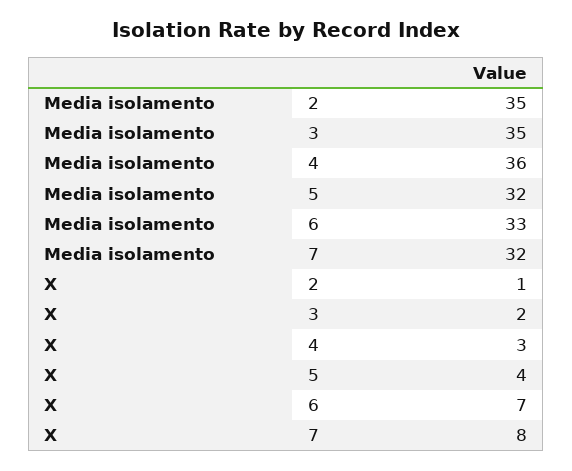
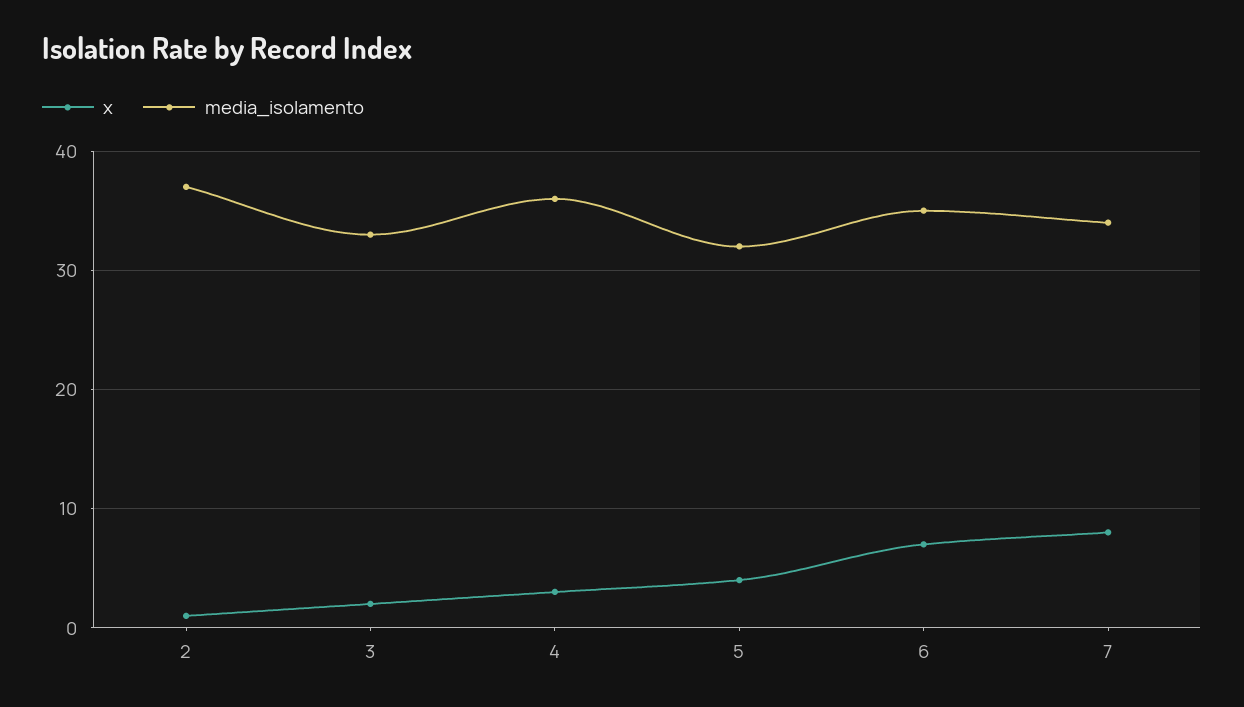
  {
    "Media isolamento": {
-     "2": 35,
+     "2": 37,
-     "3": 35,
+     "3": 33,
      "4": 36,
      "5": 32,
-     "6": 33,
+     "6": 35,
-     "7": 32
+     "7": 34
    },
    "X": {
      "2": 1,
      "3": 2,
      "4": 3,
      "5": 4,
      "6": 7,
      "7": 8
    }
  }

